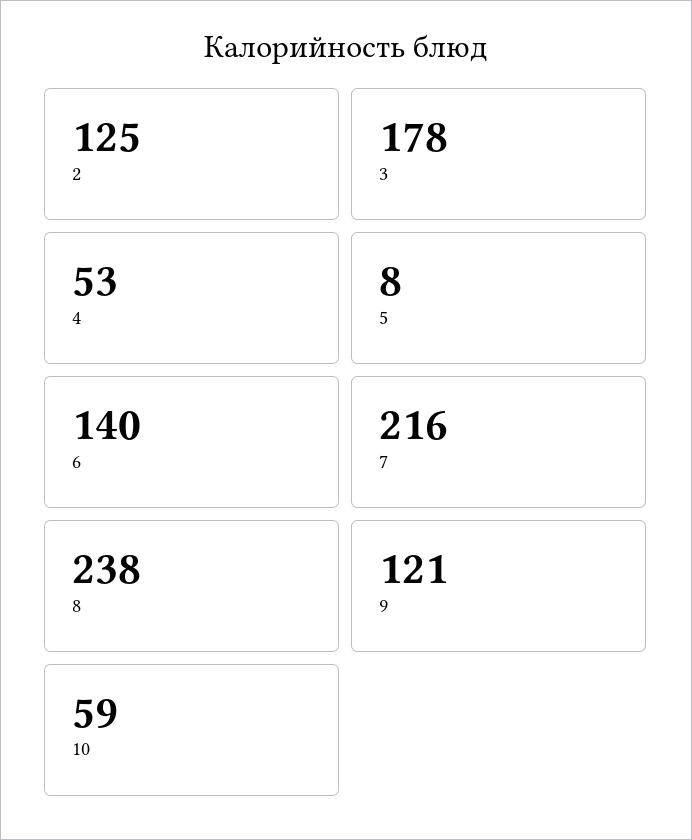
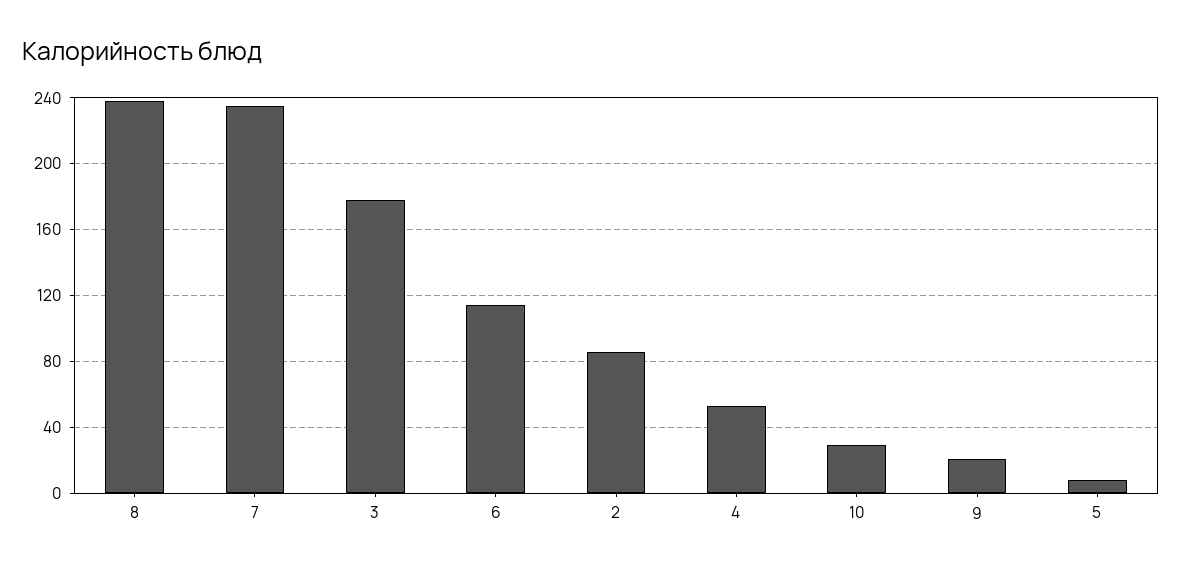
  {
-   "2": 125,
+   "2": 85,
    "3": 178,
    "4": 53,
    "5": 8,
-   "6": 140,
+   "6": 115,
-   "7": 216,
+   "7": 235,
    "8": 238,
-   "9": 121,
+   "9": 20,
-   "10": 59
+   "10": 30
  }

